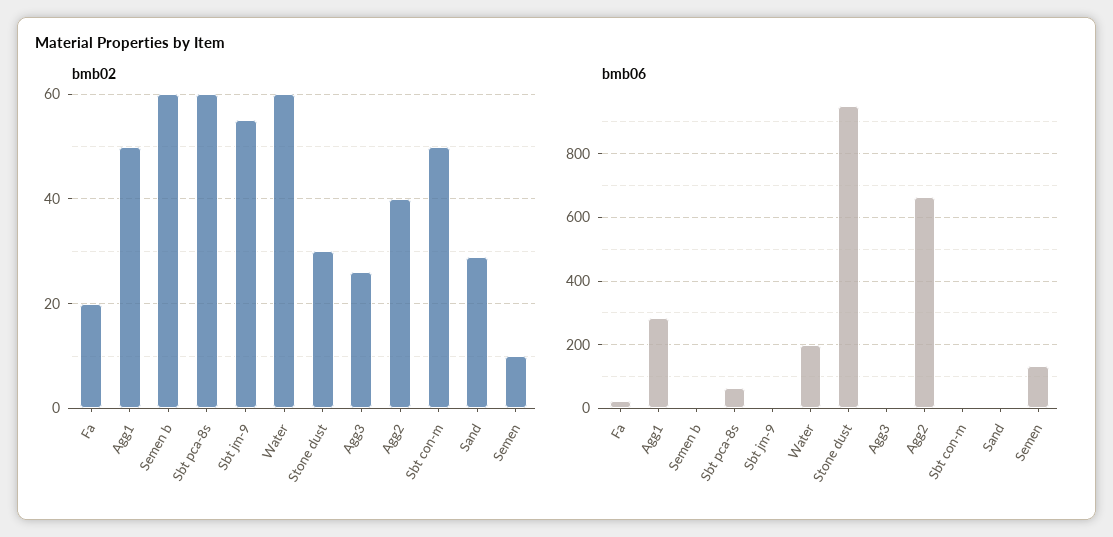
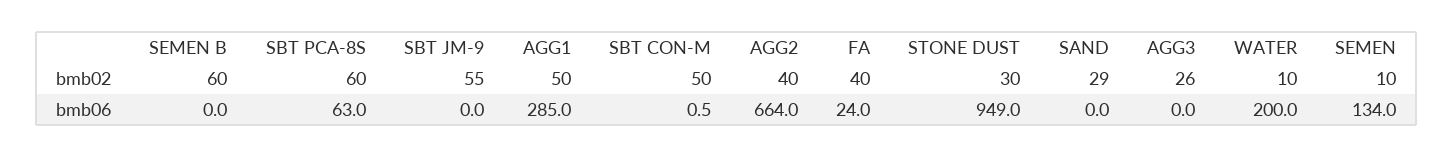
  {
    "bmb02": {
-     "Fa": 20,
+     "Fa": 40,
      "Agg1": 50,
      "Semen b": 60,
      "Sbt pca-8s": 60,
      "Sbt jm-9": 55,
-     "Water": 60,
+     "Water": 10,
      "Stone dust": 30,
      "Agg3": 26,
      "Agg2": 40,
      "Sbt con-m": 50,
      "Sand": 29,
      "Semen": 10
    },
    "bmb06": {
      "Fa": 24,
      "Agg1": 285,
      "Semen b": 0,
      "Sbt pca-8s": 63,
      "Sbt jm-9": 0,
      "Water": 200,
      "Stone dust": 949,
      "Agg3": 0,
      "Agg2": 664,
      "Sbt con-m": 0.5,
      "Sand": 0,
      "Semen": 134
    }
  }

